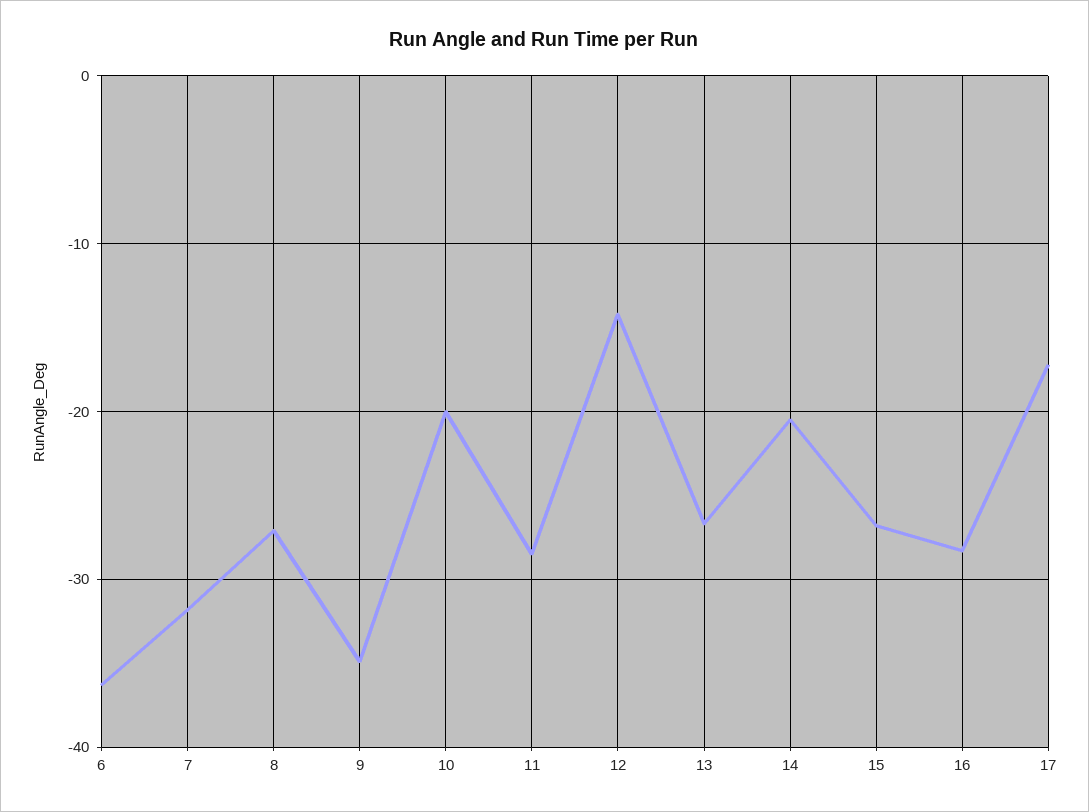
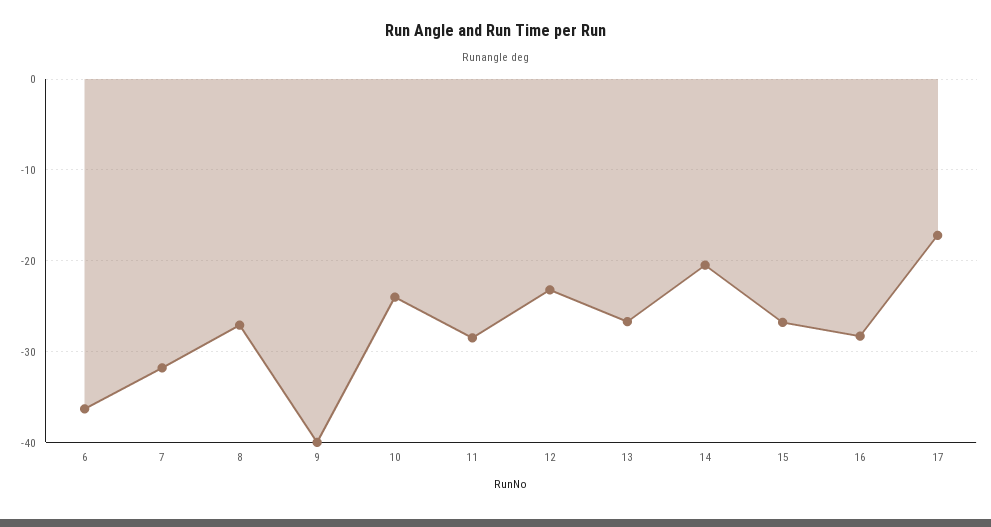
  {
    "6": -36,
    "7": -32,
    "8": -27,
-   "9": -35,
+   "9": -40,
-   "10": -20,
+   "10": -24,
    "11": -29,
-   "12": -14,
+   "12": -23,
    "13": -27,
    "14": -21,
    "15": -27,
    "16": -28,
    "17": -17
  }

